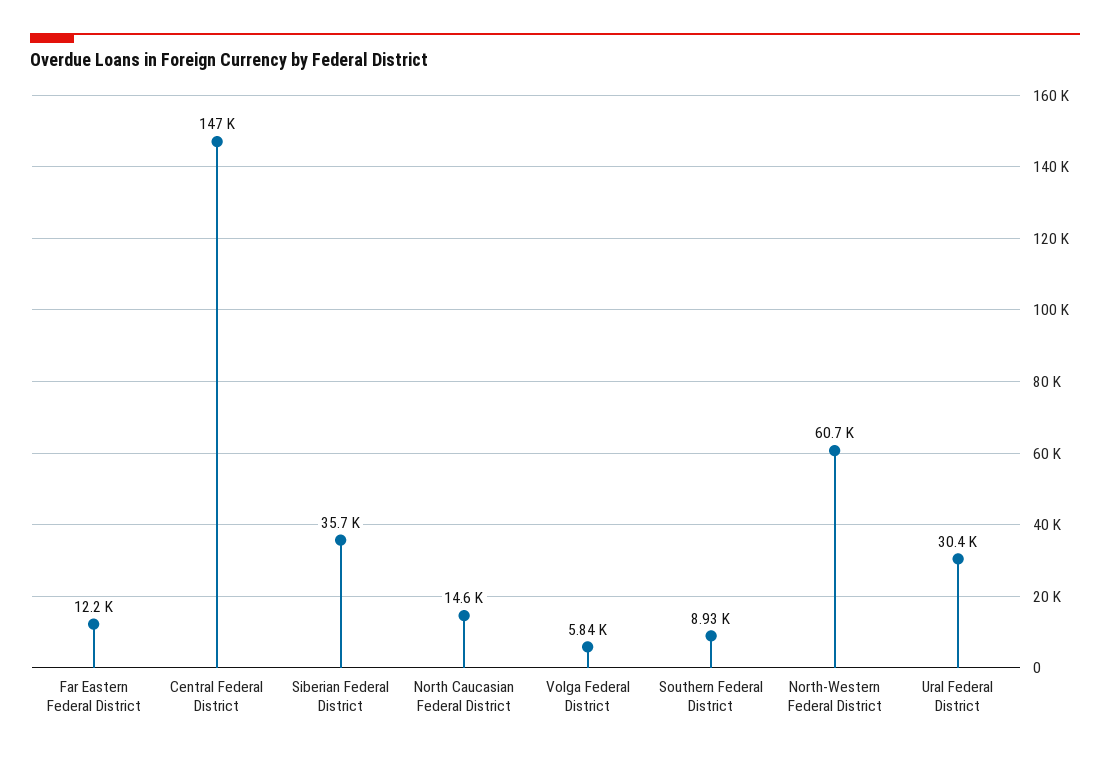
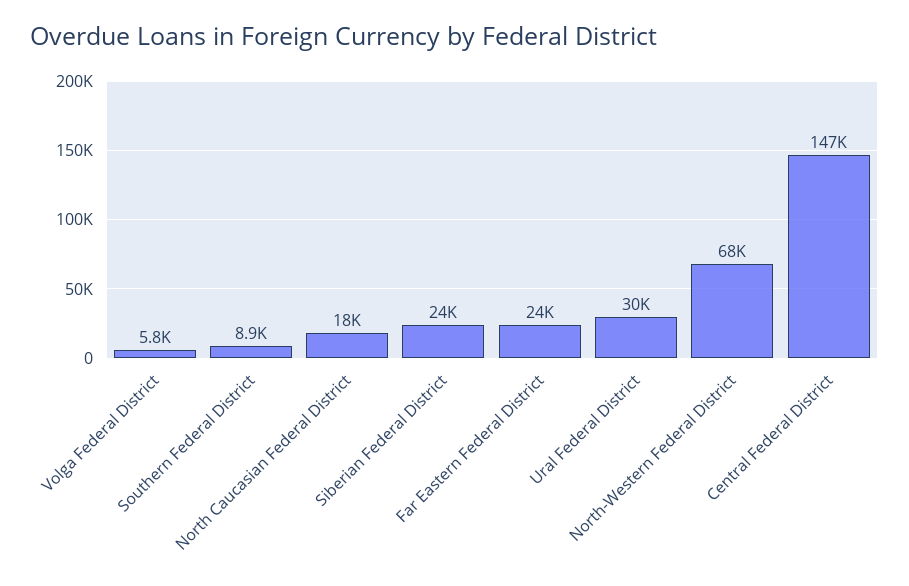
  {
-   "Far Eastern Federal District": 12200,
+   "Far Eastern Federal District": 24000,
    "Central Federal District": 147000,
-   "Siberian Federal District": 35700,
+   "Siberian Federal District": 24000,
-   "North Caucasian Federal District": 14600,
+   "North Caucasian Federal District": 18000,
    "Volga Federal District": 5840,
    "Southern Federal District": 8930,
-   "North-Western Federal District": 60700,
+   "North-Western Federal District": 68000,
    "Ural Federal District": 30400
  }

